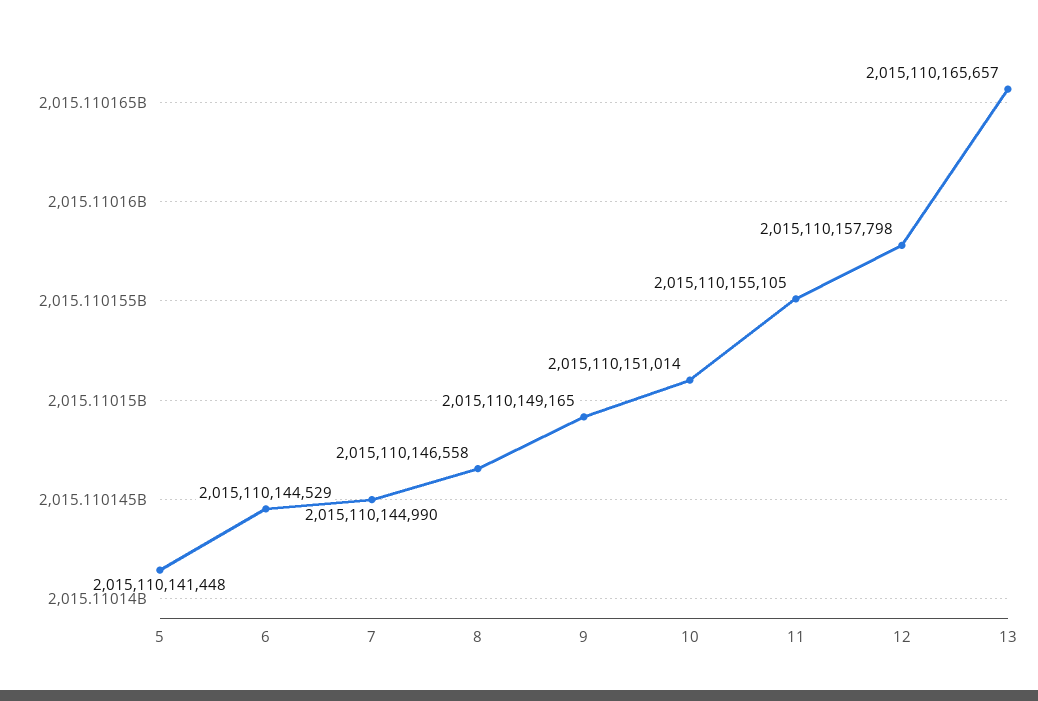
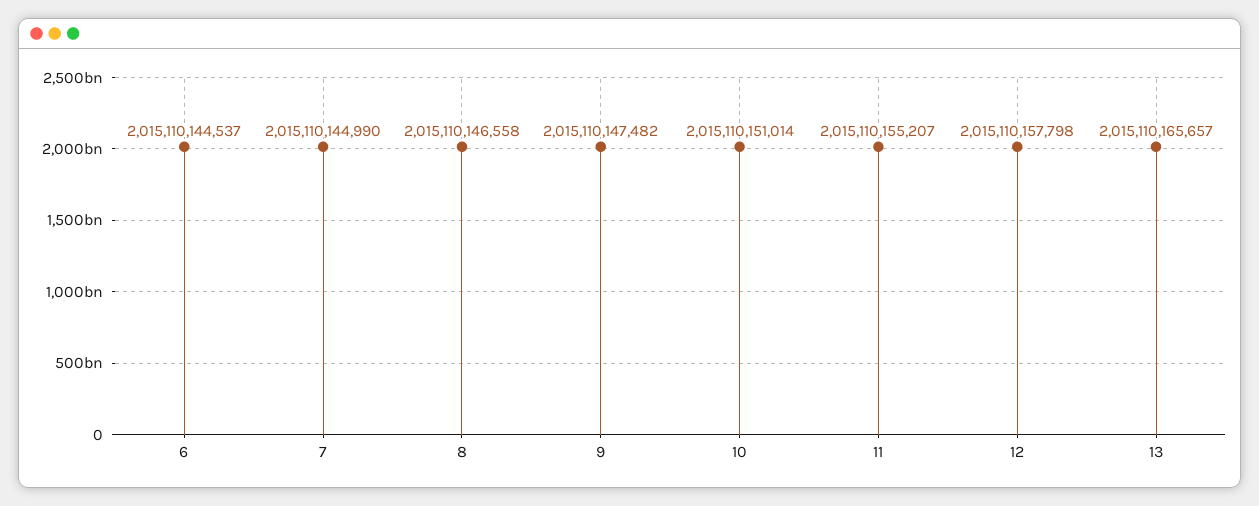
  {
-   "5": 2015110141448,
-   "6": 2015110144529,
+   "6": 2015110144537,
    "7": 2015110144990,
    "8": 2015110146558,
-   "9": 2015110149165,
+   "9": 2015110147482,
    "10": 2015110151014,
-   "11": 2015110155105,
+   "11": 2015110155207,
    "12": 2015110157798,
    "13": 2015110165657
  }

